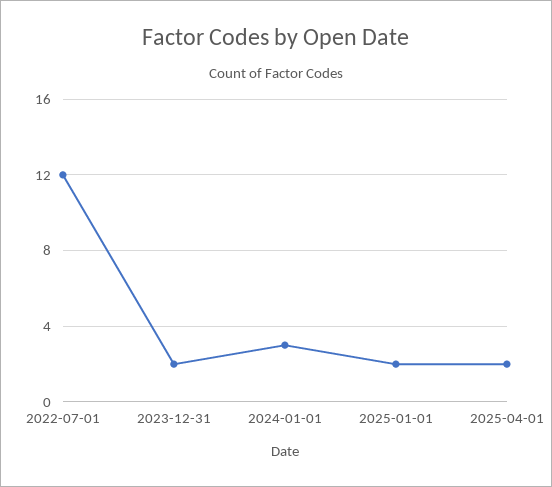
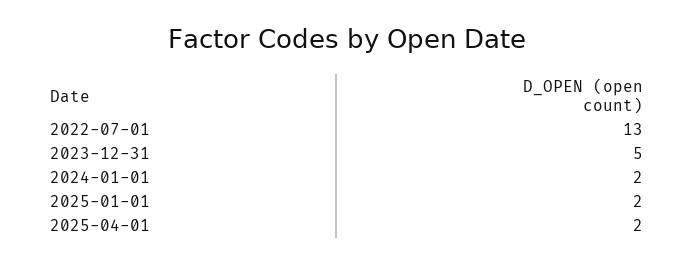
  {
-   "2022-07-01": 12,
+   "2022-07-01": 13,
-   "2023-12-31": 2,
+   "2023-12-31": 5,
-   "2024-01-01": 3,
+   "2024-01-01": 2,
    "2025-01-01": 2,
    "2025-04-01": 2
  }

